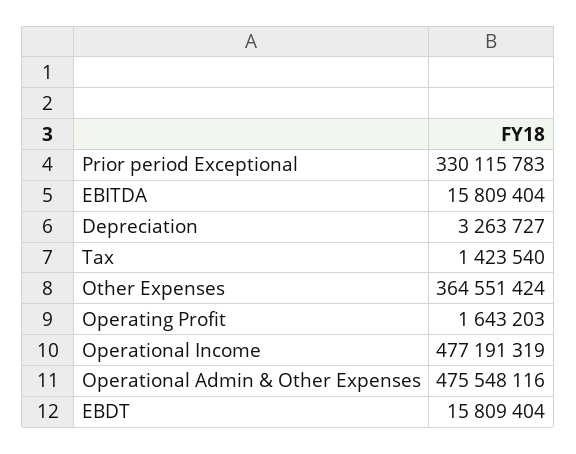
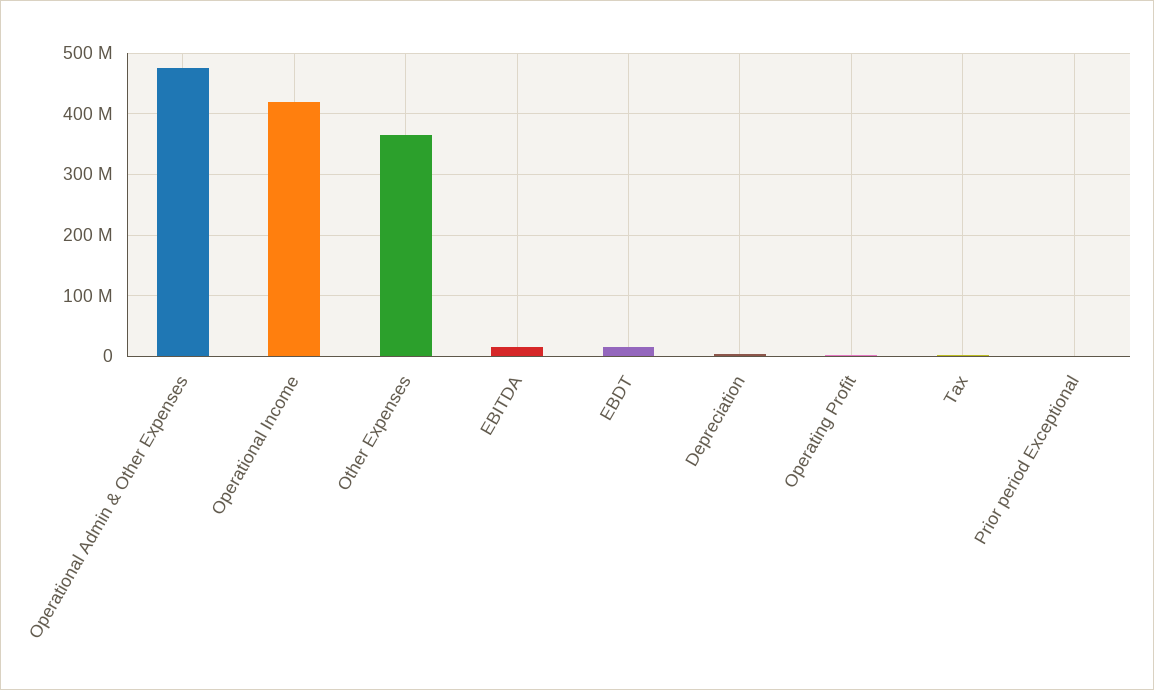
  {
-   "Prior period Exceptional": 330115783,
+   "Prior period Exceptional": 0,
    "EBITDA": 15809404,
    "Depreciation": 3263727,
    "Tax": 1423540,
    "Other Expenses": 364551424,
    "Operating Profit": 1643203,
-   "Operational Income": 477191319,
+   "Operational Income": 420000000,
    "Operational Admin & Other Expenses": 475548116,
    "EBDT": 15809404
  }

